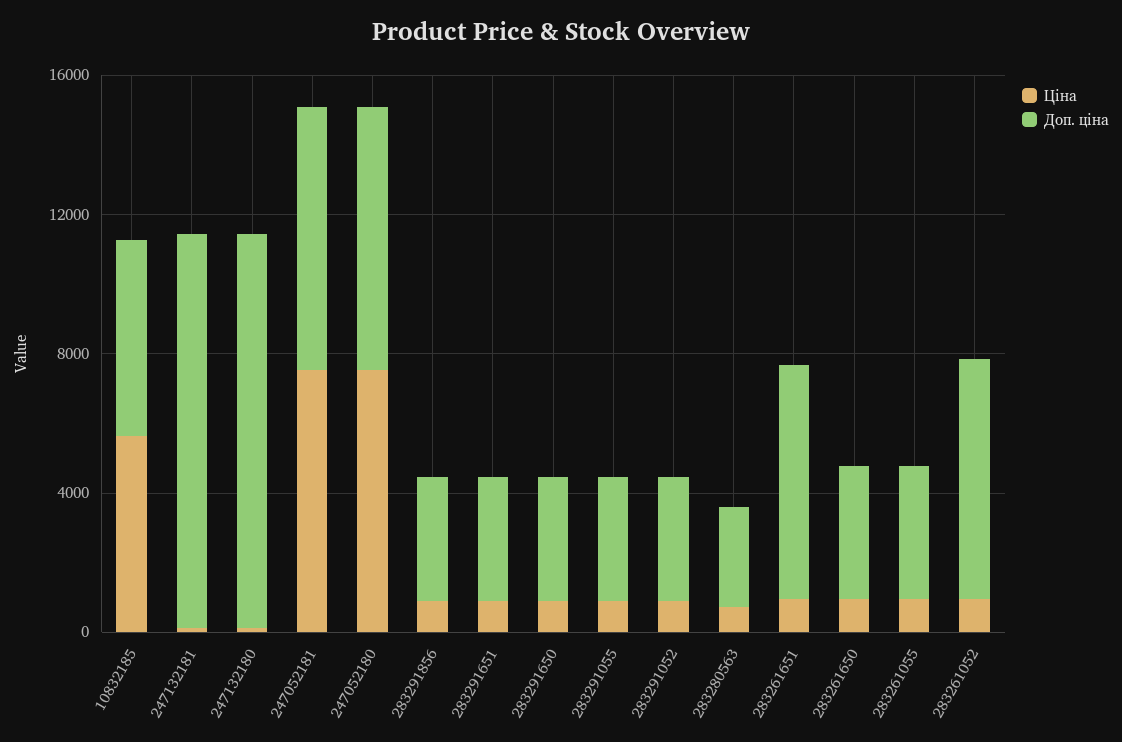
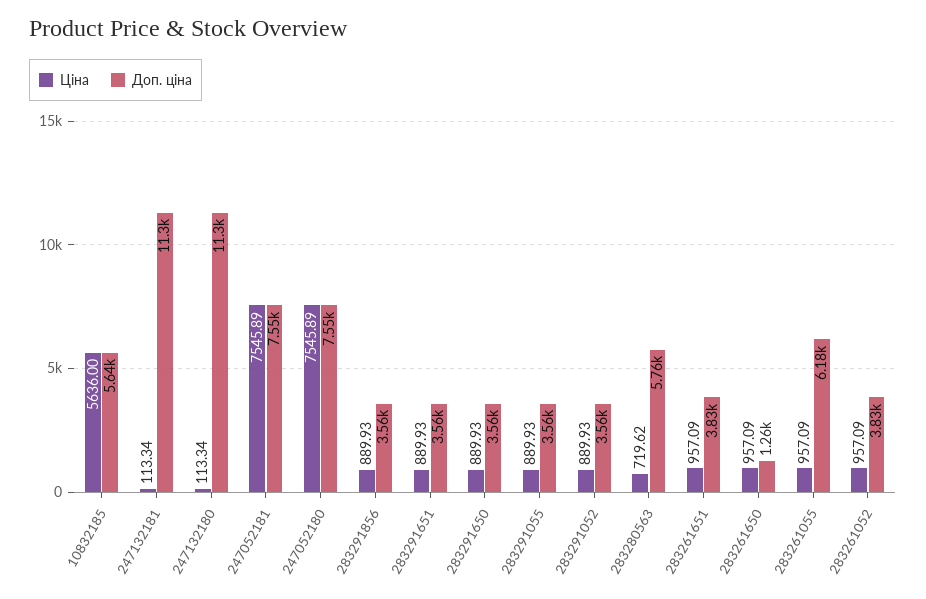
  {
    "Ціна": {
      "10832185": 5636,
      "247132181": 113.34,
      "247132180": 113.34,
      "247052181": 7545.89,
      "247052180": 7545.89,
      "283291856": 889.93,
      "283291651": 889.93,
      "283291650": 889.93,
      "283291055": 889.93,
      "283291052": 889.93,
      "283280563": 719.62,
      "283261651": 957.09,
      "283261650": 957.09,
      "283261055": 957.09,
      "283261052": 957.09
    },
    "Доп. ціна": {
      "10832185": 5640,
      "247132181": 11300,
      "247132180": 11300,
      "247052181": 7550,
      "247052180": 7550,
      "283291856": 3560,
      "283291651": 3560,
      "283291650": 3560,
      "283291055": 3560,
      "283291052": 3560,
-     "283280563": 3000,
+     "283280563": 5760,
-     "283261651": 7000,
+     "283261651": 3830,
-     "283261650": 4000,
+     "283261650": 1260,
-     "283261055": 4000,
+     "283261055": 6180,
-     "283261052": 7000
+     "283261052": 3830
    }
  }

